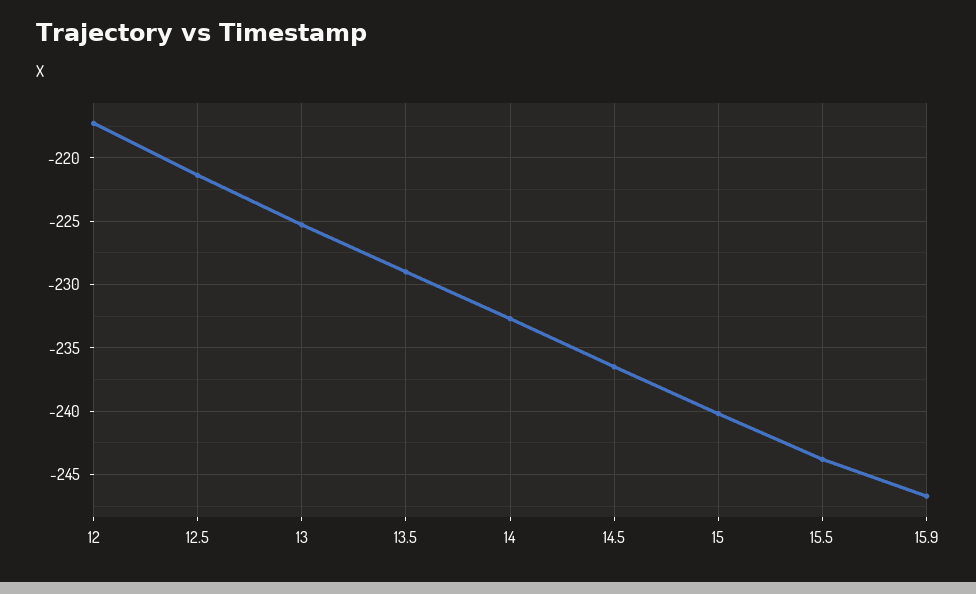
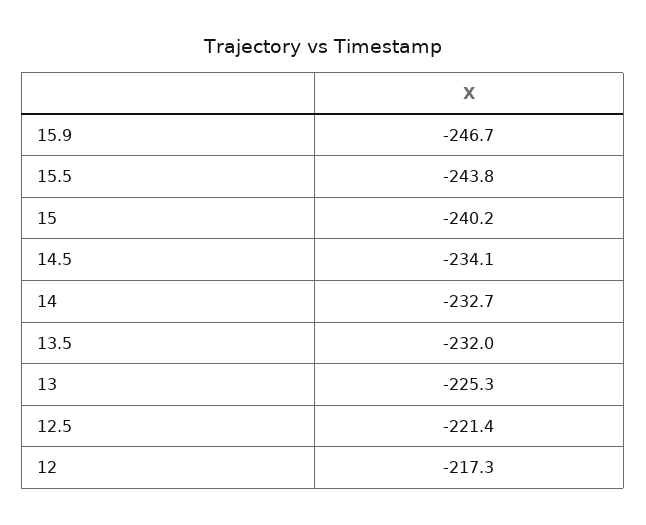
  {
    "12": -217.3,
    "12.5": -221.4,
    "13": -225.3,
-   "13.5": -229,
+   "13.5": -232,
    "14": -232.7,
-   "14.5": -236.5,
+   "14.5": -234.1,
    "15": -240.2,
    "15.5": -243.8,
    "15.9": -246.7
  }

